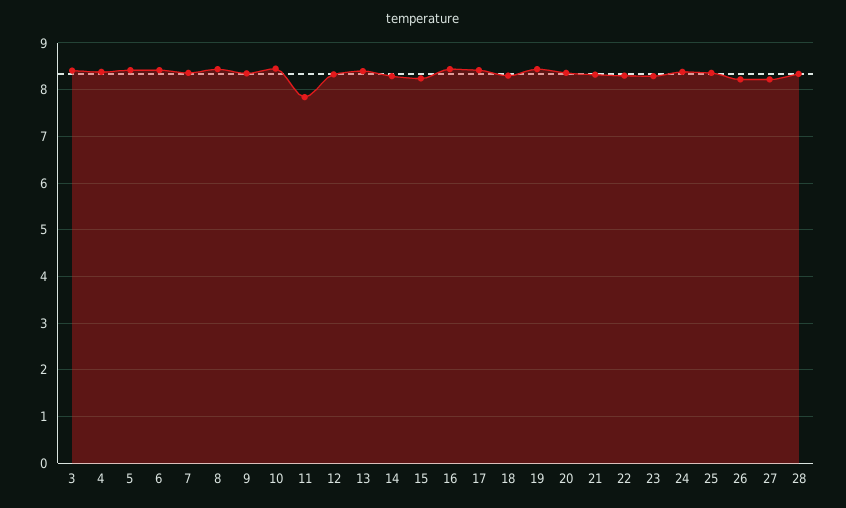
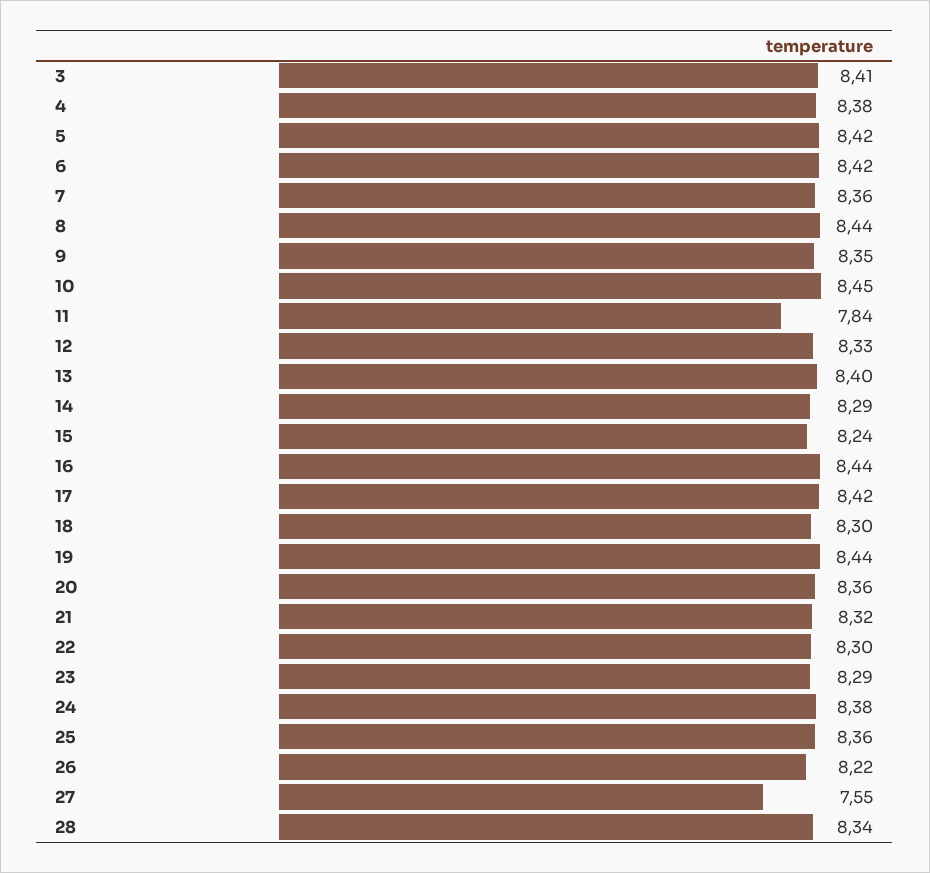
  {
    "3": 8.41,
    "4": 8.38,
    "5": 8.42,
    "6": 8.42,
    "7": 8.36,
    "8": 8.44,
    "9": 8.35,
    "10": 8.45,
    "11": 7.84,
    "12": 8.33,
    "13": 8.4,
    "14": 8.29,
    "15": 8.24,
    "16": 8.44,
    "17": 8.42,
    "18": 8.3,
    "19": 8.44,
    "20": 8.36,
    "21": 8.32,
    "22": 8.3,
    "23": 8.29,
    "24": 8.38,
    "25": 8.36,
    "26": 8.22,
-   "27": 8.2,
+   "27": 7.55,
    "28": 8.34
  }

